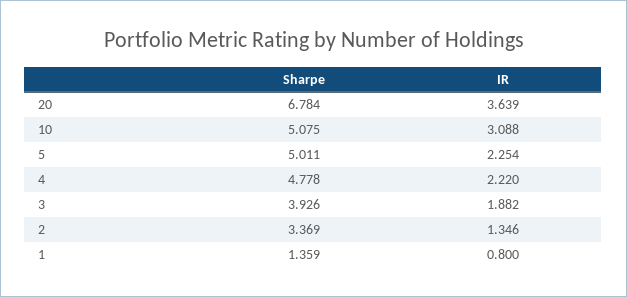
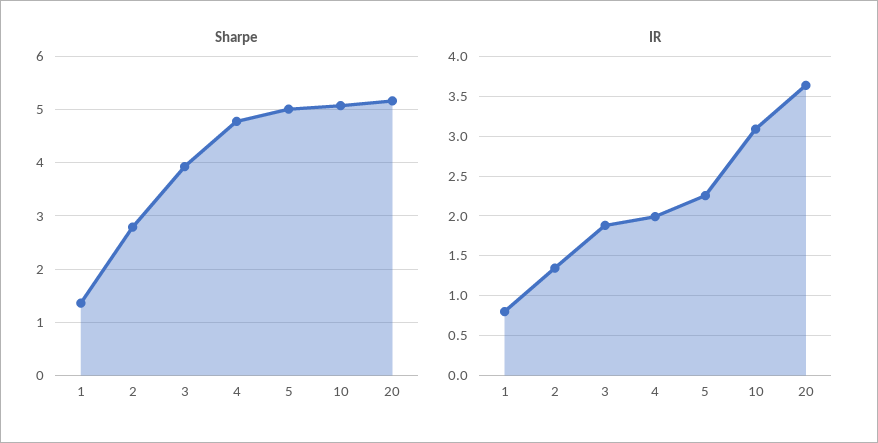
  {
    "Sharpe": {
-     "20": 6.784,
+     "20": 5.2,
      "10": 5.075,
      "5": 5.011,
      "4": 4.778,
      "3": 3.926,
-     "2": 3.369,
+     "2": 2.8,
      "1": 1.359
    },
    "IR": {
      "20": 3.639,
      "10": 3.088,
      "5": 2.254,
-     "4": 2.22,
+     "4": 2,
      "3": 1.882,
      "2": 1.346,
      "1": 0.8
    }
  }

